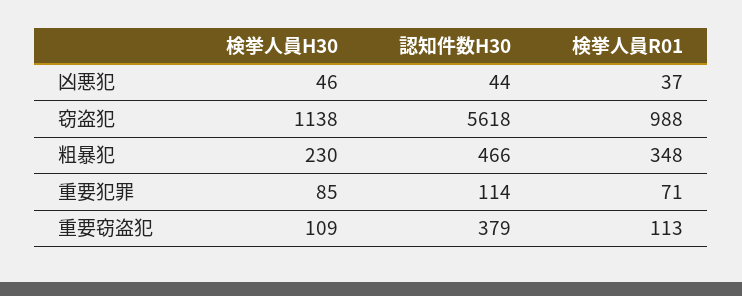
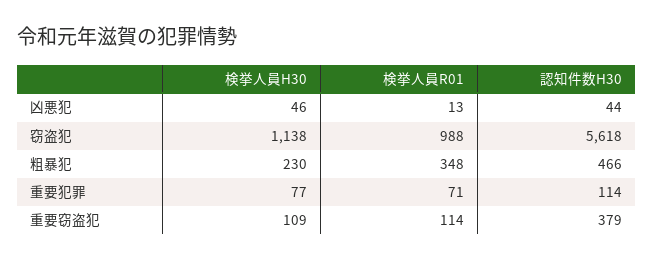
  {
    "検挙人員H30": {
      "凶悪犯": 46,
      "窃盗犯": 1138,
      "粗暴犯": 230,
-     "重要犯罪": 85,
+     "重要犯罪": 77,
      "重要窃盗犯": 109
    },
    "認知件数H30": {
      "凶悪犯": 44,
      "窃盗犯": 5618,
      "粗暴犯": 466,
      "重要犯罪": 114,
      "重要窃盗犯": 379
    },
    "検挙人員R01": {
-     "凶悪犯": 37,
+     "凶悪犯": 13,
      "窃盗犯": 988,
      "粗暴犯": 348,
      "重要犯罪": 71,
-     "重要窃盗犯": 113
+     "重要窃盗犯": 114
    }
  }

